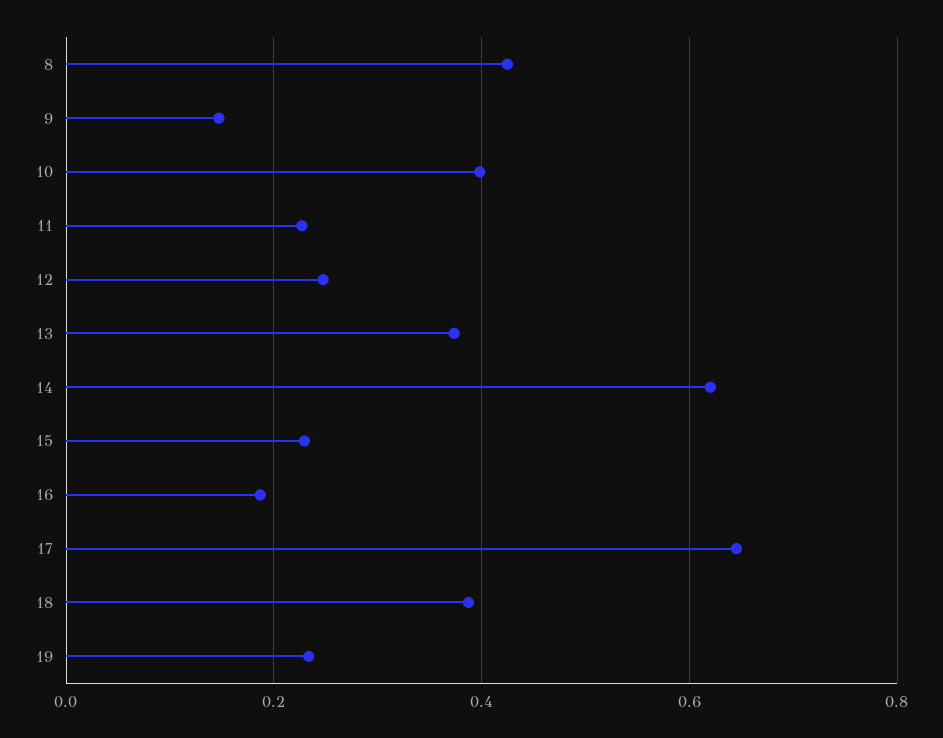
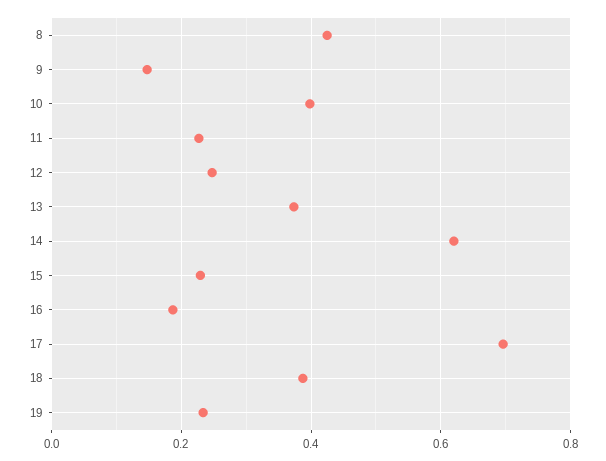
  {
    "8": 0.42,
    "9": 0.14,
    "10": 0.4,
    "11": 0.22,
    "12": 0.24,
    "13": 0.38,
    "14": 0.62,
    "15": 0.22,
    "16": 0.18,
-   "17": 0.64,
+   "17": 0.7,
    "18": 0.38,
    "19": 0.24
  }

